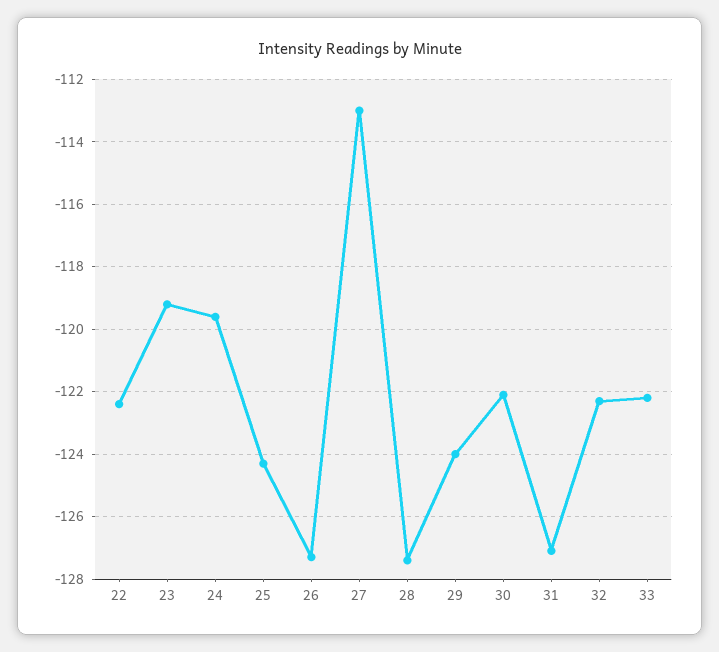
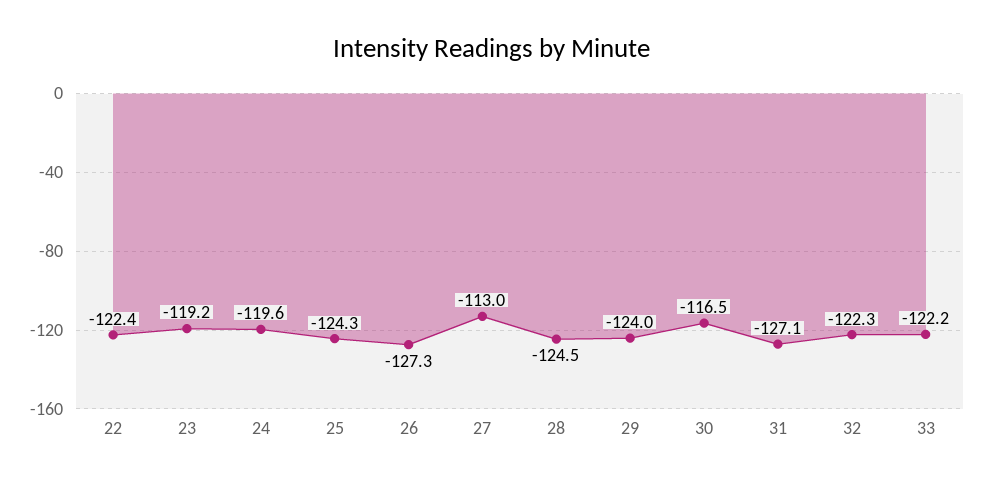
  {
    "22": -122.4,
    "23": -119.2,
    "24": -119.6,
    "25": -124.3,
    "26": -127.3,
    "27": -113,
-   "28": -127.5,
+   "28": -124.5,
    "29": -124,
-   "30": -122,
+   "30": -116.5,
    "31": -127.1,
    "32": -122.3,
    "33": -122.2
  }

